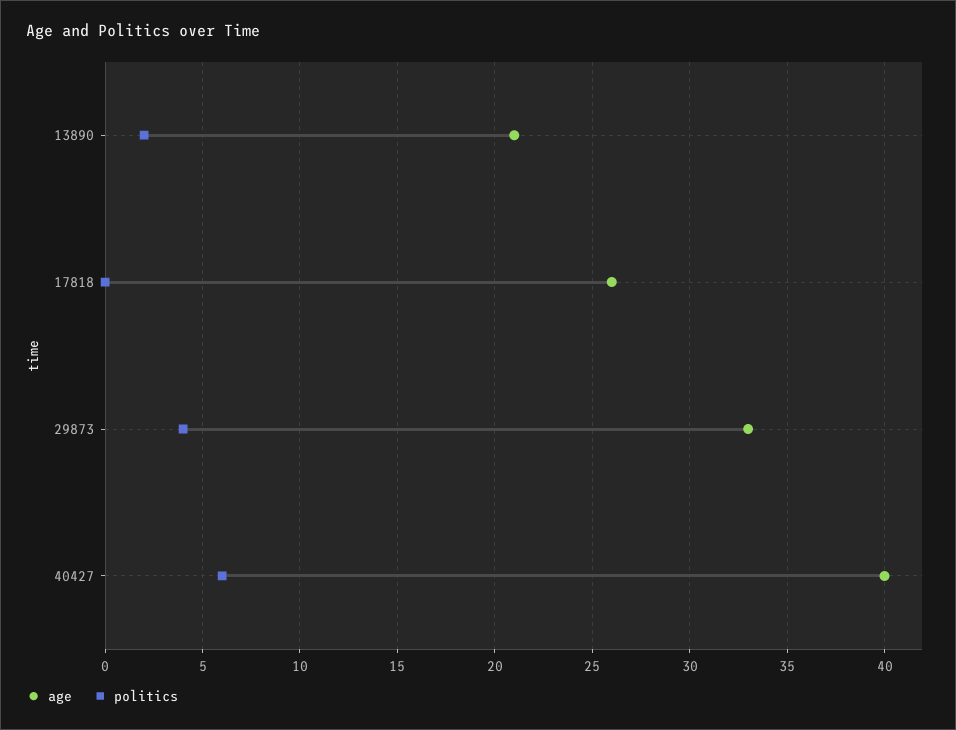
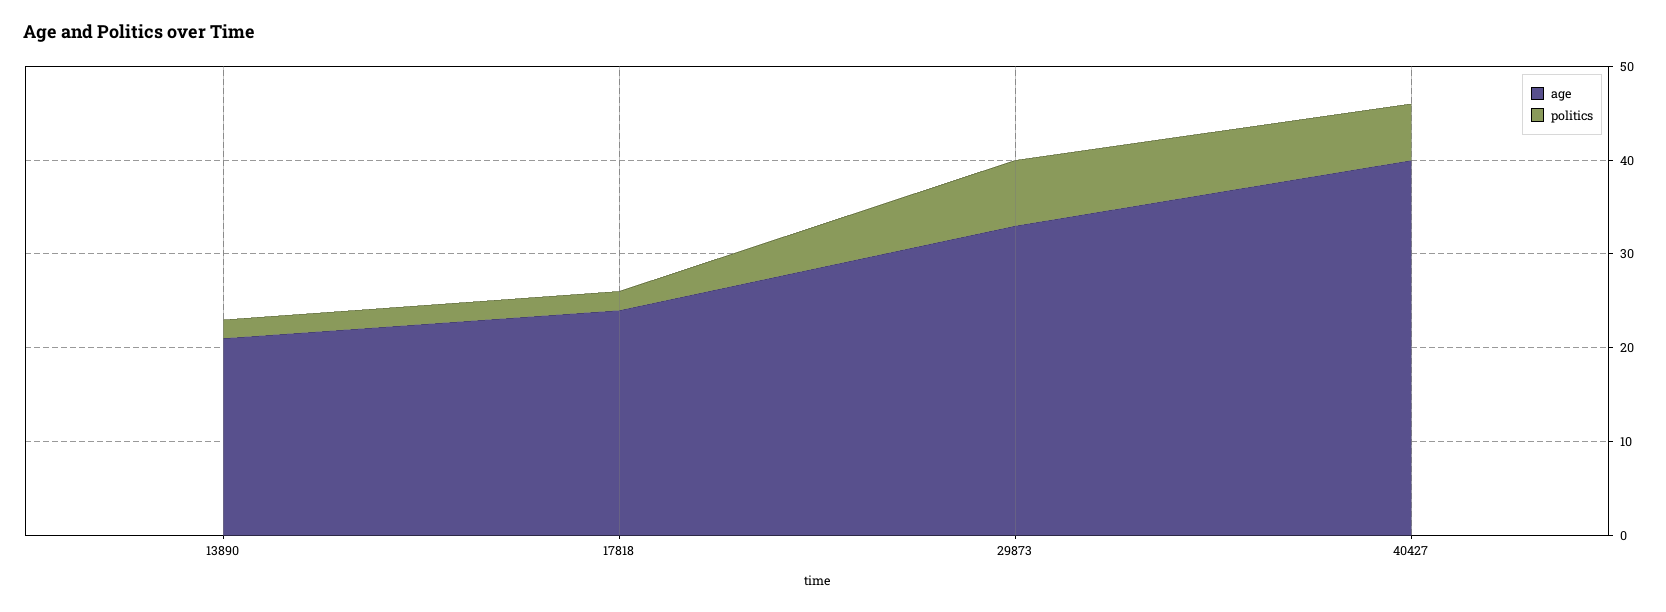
  {
    "age": {
      "13890": 21,
-     "17818": 26,
+     "17818": 24,
      "29873": 33,
      "40427": 40
    },
    "politics": {
      "13890": 2,
-     "17818": 0,
+     "17818": 2,
-     "29873": 4,
+     "29873": 7,
      "40427": 6
    }
  }

